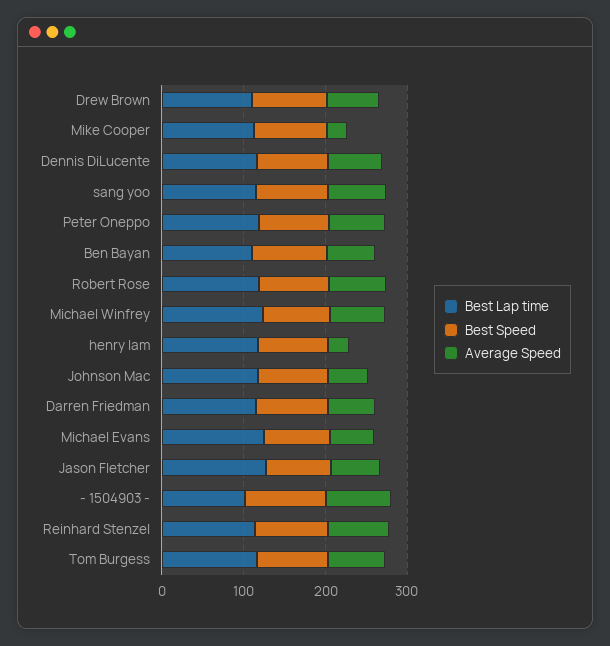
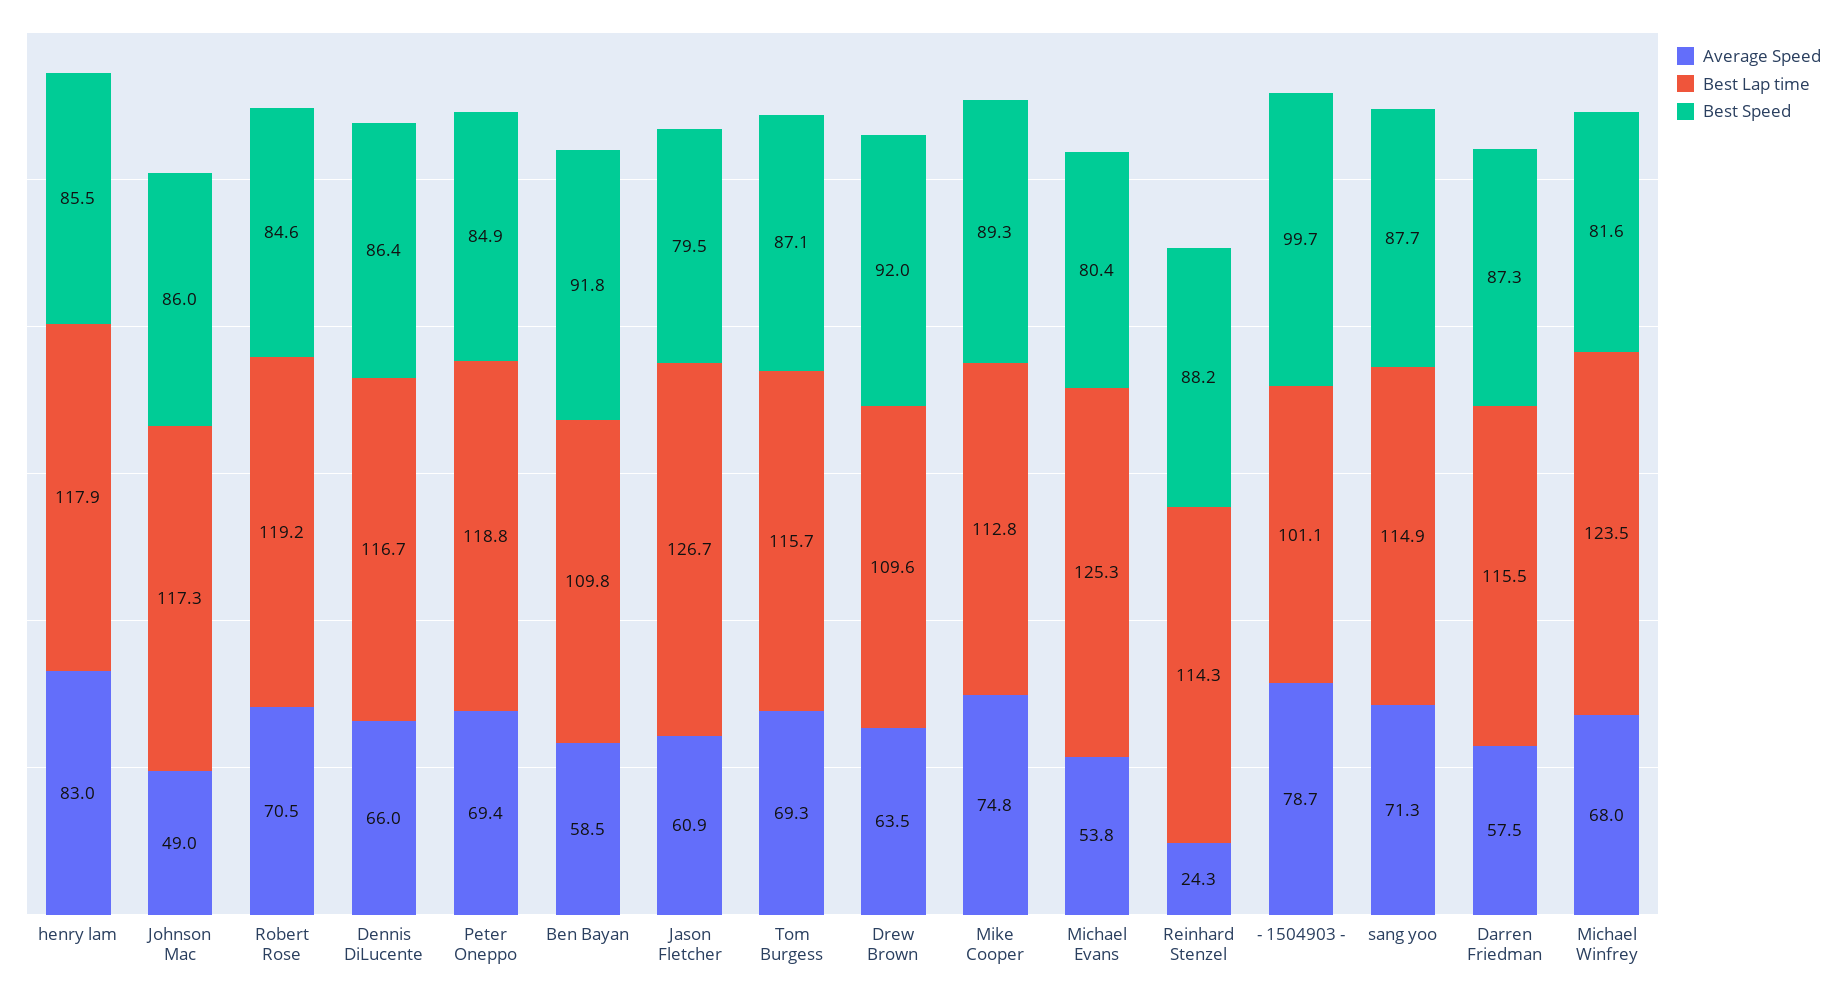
  {
    "Best Lap time": {
      "Drew Brown": 109.6,
      "Mike Cooper": 112.8,
      "Dennis DiLucente": 116.7,
      "sang yoo": 114.9,
      "Peter Oneppo": 118.8,
      "Ben Bayan": 109.8,
      "Robert Rose": 119.2,
      "Michael Winfrey": 123.5,
      "henry lam": 117.9,
      "Johnson Mac": 117.3,
      "Darren Friedman": 115.5,
      "Michael Evans": 125.3,
      "Jason Fletcher": 126.7,
      "- 1504903 -": 101.1,
      "Reinhard Stenzel": 114.3,
      "Tom Burgess": 115.7
    },
    "Best Speed": {
      "Drew Brown": 92,
      "Mike Cooper": 89.3,
      "Dennis DiLucente": 86.4,
      "sang yoo": 87.7,
      "Peter Oneppo": 84.9,
      "Ben Bayan": 91.8,
      "Robert Rose": 84.6,
      "Michael Winfrey": 81.6,
      "henry lam": 85.5,
      "Johnson Mac": 86,
      "Darren Friedman": 87.3,
      "Michael Evans": 80.4,
      "Jason Fletcher": 79.5,
      "- 1504903 -": 99.7,
      "Reinhard Stenzel": 88.2,
      "Tom Burgess": 87.1
    },
    "Average Speed": {
      "Drew Brown": 63.5,
-     "Mike Cooper": 20,
+     "Mike Cooper": 74.8,
      "Dennis DiLucente": 66,
      "sang yoo": 71.3,
      "Peter Oneppo": 69.4,
      "Ben Bayan": 58.5,
      "Robert Rose": 70.5,
      "Michael Winfrey": 68,
-     "henry lam": 20,
+     "henry lam": 83,
      "Johnson Mac": 49,
      "Darren Friedman": 57.5,
      "Michael Evans": 53.8,
      "Jason Fletcher": 60.9,
      "- 1504903 -": 78.7,
-     "Reinhard Stenzel": 80,
+     "Reinhard Stenzel": 24.3,
      "Tom Burgess": 69.3
    }
  }

